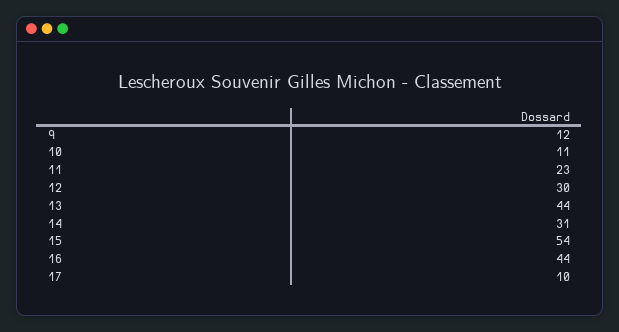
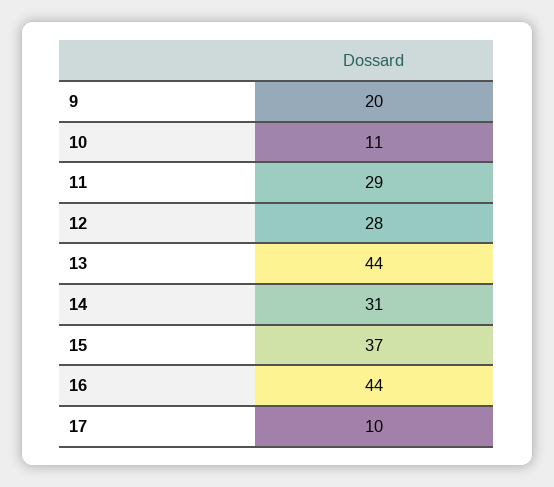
  {
-   "9": 12,
+   "9": 20,
    "10": 11,
-   "11": 23,
+   "11": 29,
-   "12": 30,
+   "12": 28,
    "13": 44,
    "14": 31,
-   "15": 54,
+   "15": 37,
    "16": 44,
    "17": 10
  }

